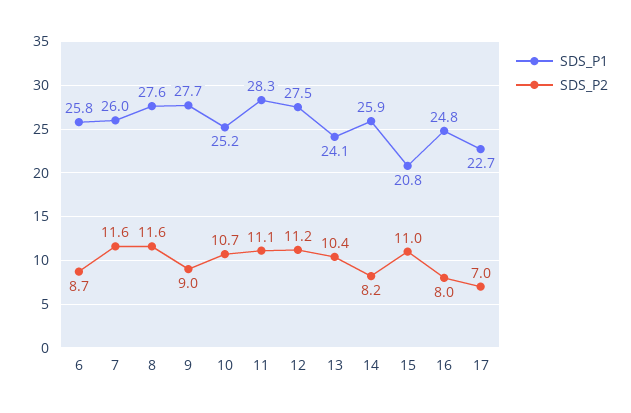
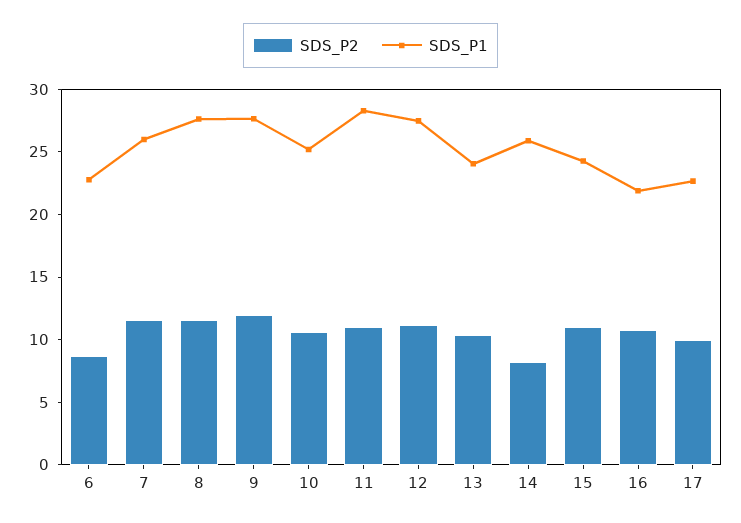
  {
    "SDS_P1": {
-     "6": 25.8,
+     "6": 23,
      "7": 26,
      "8": 27.6,
      "9": 27.7,
      "10": 25.2,
      "11": 28.3,
      "12": 27.5,
      "13": 24.1,
      "14": 25.9,
-     "15": 20.8,
+     "15": 24,
-     "16": 24.8,
+     "16": 22,
      "17": 22.7
    },
    "SDS_P2": {
      "6": 8.7,
      "7": 11.6,
      "8": 11.6,
-     "9": 9,
+     "9": 12,
      "10": 10.7,
      "11": 11.1,
      "12": 11.2,
      "13": 10.4,
      "14": 8.2,
      "15": 11,
-     "16": 8,
+     "16": 11,
-     "17": 7
+     "17": 10
    }
  }

